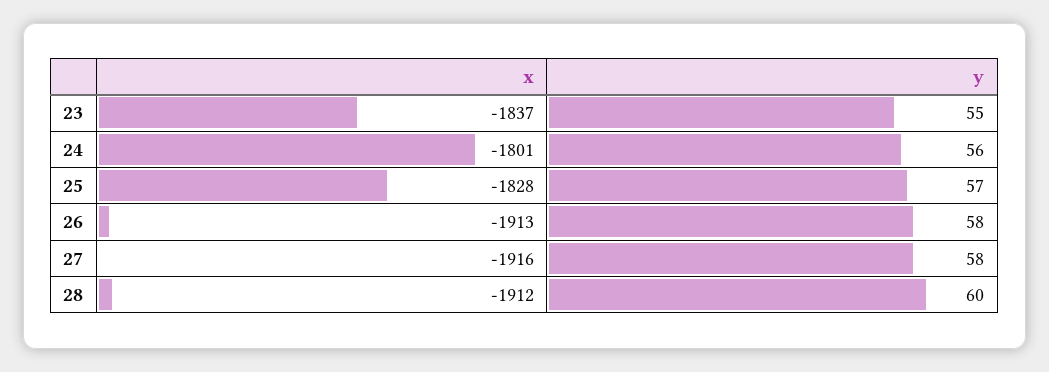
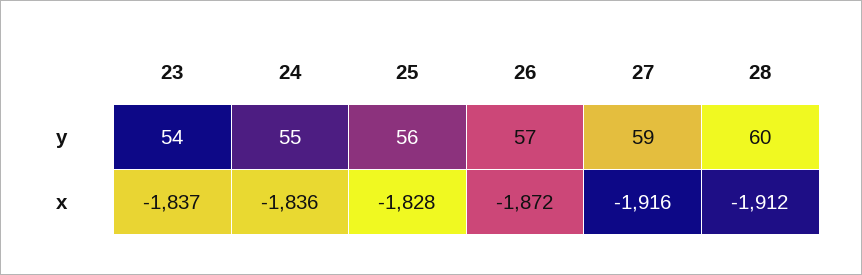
  {
    "x": {
      "23": -1837,
-     "24": -1801,
+     "24": -1836,
      "25": -1828,
-     "26": -1913,
+     "26": -1872,
      "27": -1916,
      "28": -1912
    },
    "y": {
-     "23": 55,
+     "23": 54,
-     "24": 56,
+     "24": 55,
-     "25": 57,
+     "25": 56,
-     "26": 58,
+     "26": 57,
-     "27": 58,
+     "27": 59,
      "28": 60
    }
  }

